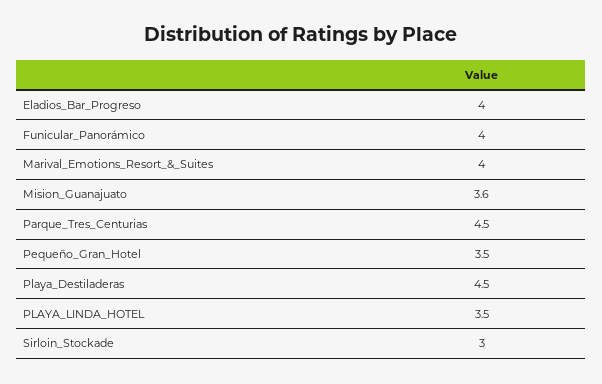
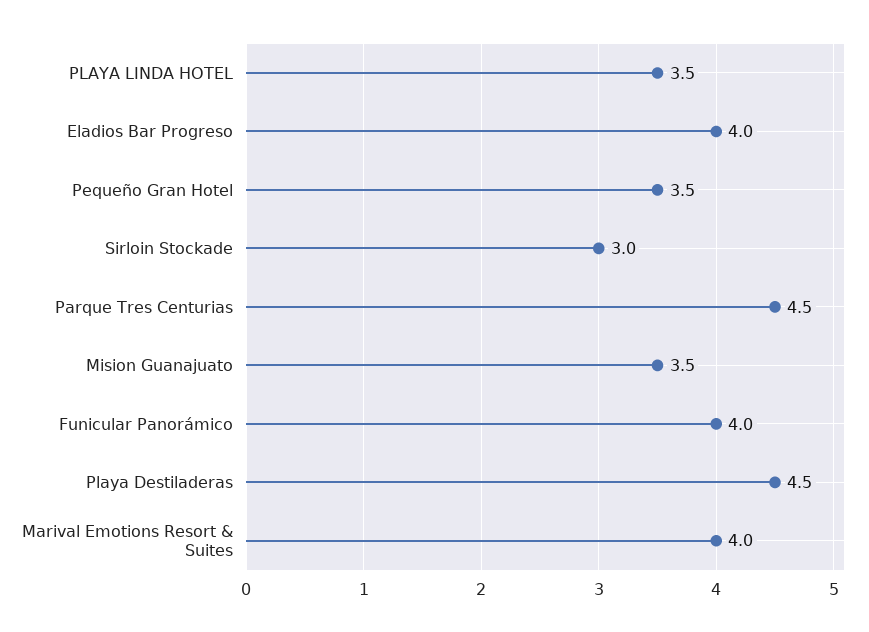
  {
    "Eladios_Bar_Progreso": 4,
    "Funicular_Panorámico": 4,
    "Marival_Emotions_Resort_&_Suites": 4,
-   "Mision_Guanajuato": 3.6,
+   "Mision_Guanajuato": 3.5,
    "Parque_Tres_Centurias": 4.5,
    "Pequeño_Gran_Hotel": 3.5,
    "Playa_Destiladeras": 4.5,
    "PLAYA_LINDA_HOTEL": 3.5,
    "Sirloin_Stockade": 3
  }

